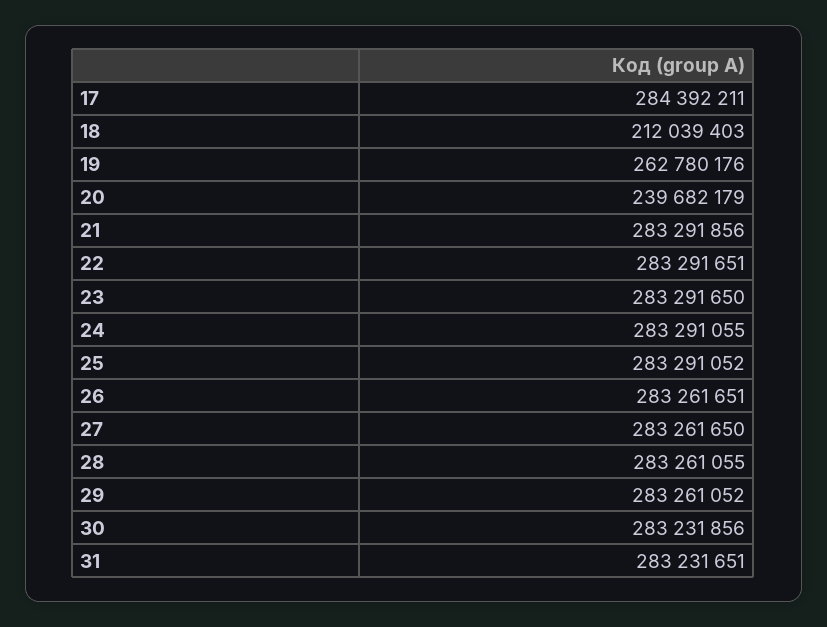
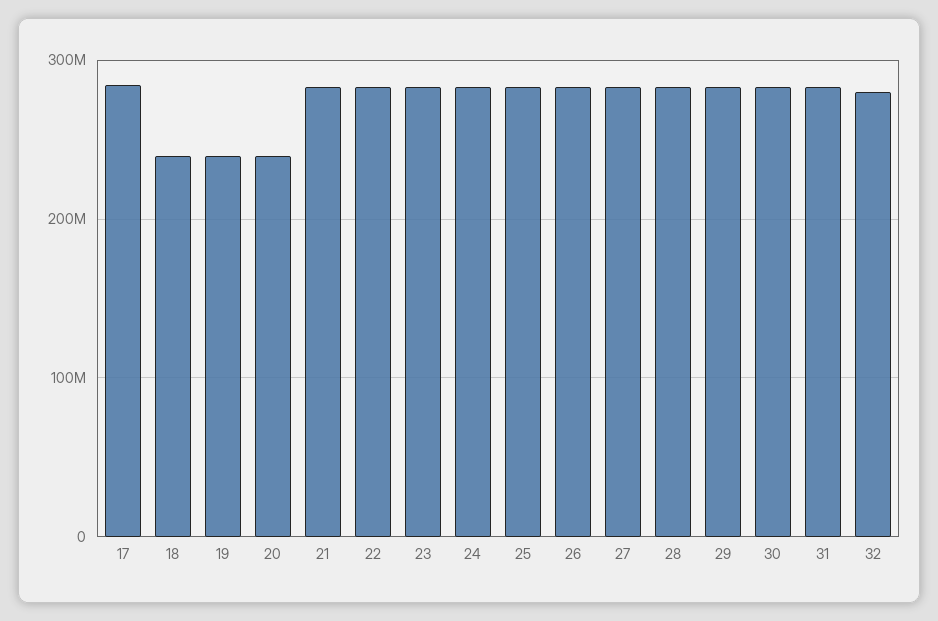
  {
    "17": 284392211,
-   "18": 212039403,
+   "18": 240000000,
-   "19": 262780176,
+   "19": 240000000,
    "20": 239682179,
    "21": 283291856,
    "22": 283291651,
    "23": 283291650,
    "24": 283291055,
    "25": 283291052,
    "26": 283261651,
    "27": 283261650,
    "28": 283261055,
    "29": 283261052,
    "30": 283231856,
-   "31": 283231651
+   "31": 283231651,
+   "32": 280000000
  }

